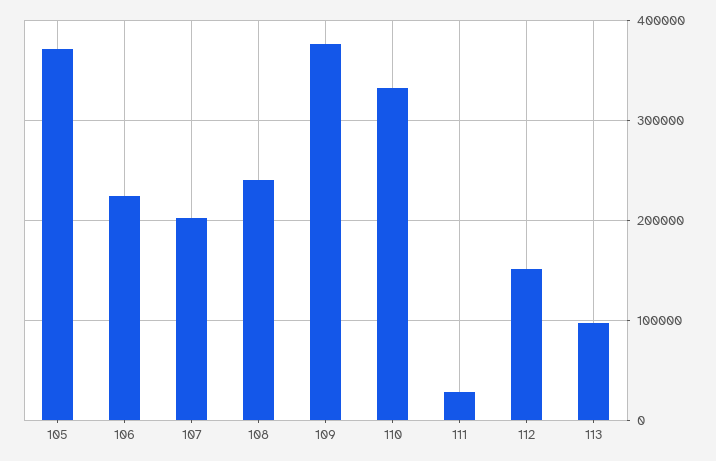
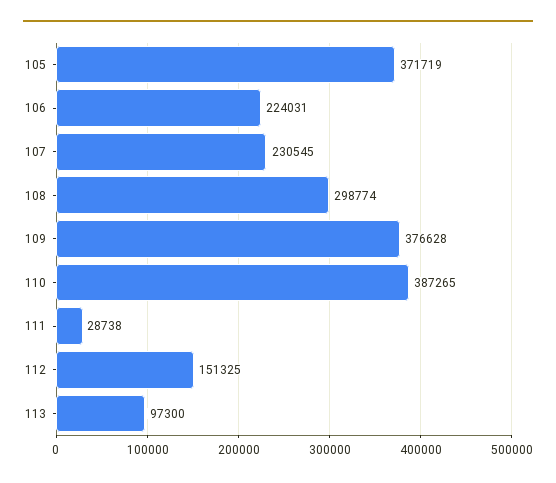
  {
    "105": 371719,
    "106": 224031,
-   "107": 200000,
+   "107": 230545,
-   "108": 240000,
+   "108": 298774,
    "109": 376628,
-   "110": 330000,
+   "110": 387265,
    "111": 28738,
    "112": 151325,
    "113": 97300
  }

